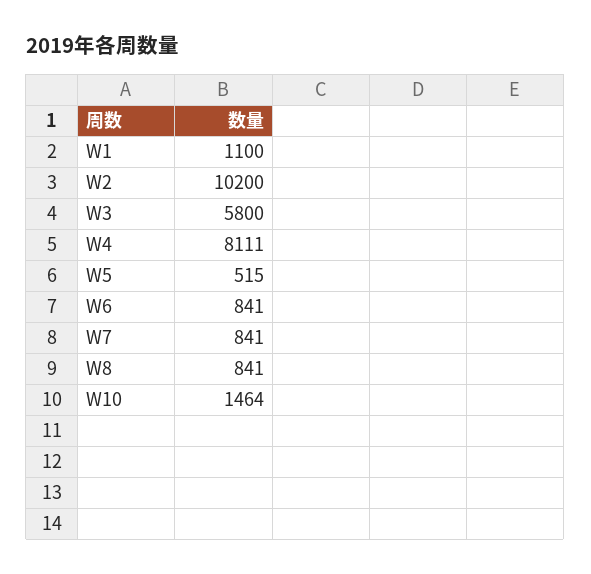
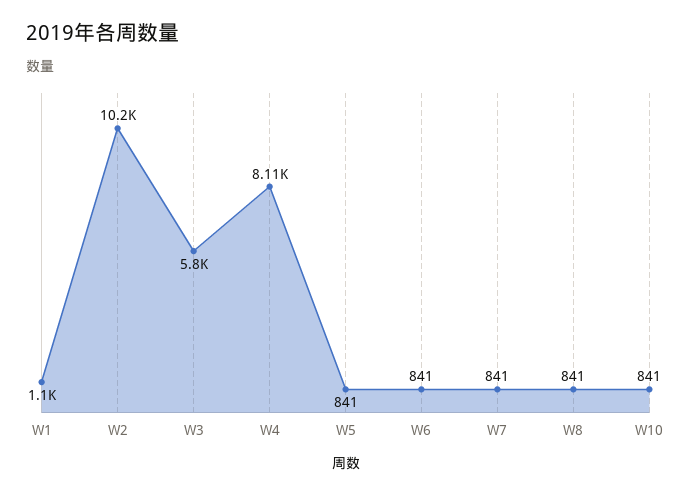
  {
    "W1": 1100,
    "W2": 10200,
    "W3": 5800,
    "W4": 8111,
-   "W5": 515,
+   "W5": 841,
    "W6": 841,
    "W7": 841,
    "W8": 841,
-   "W10": 1464
+   "W10": 841
  }

